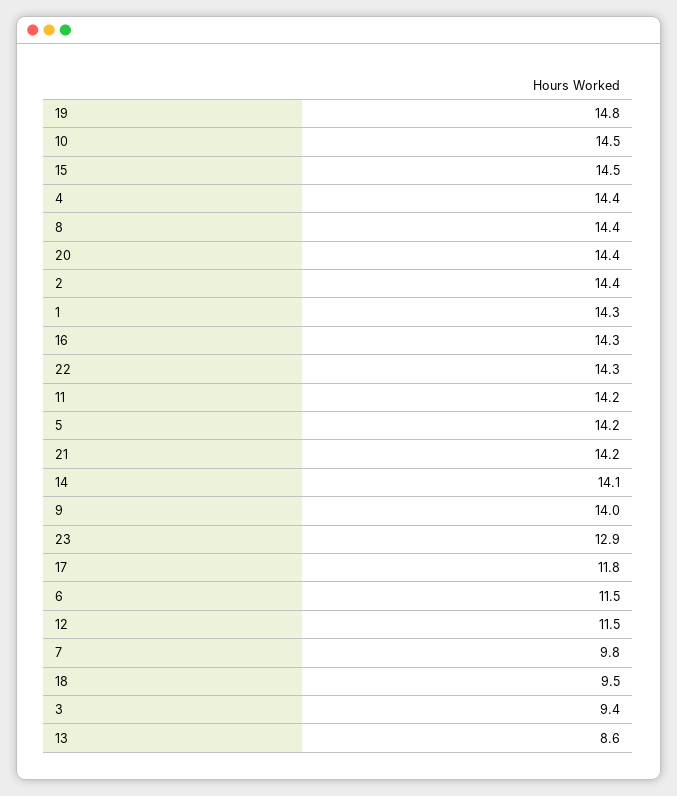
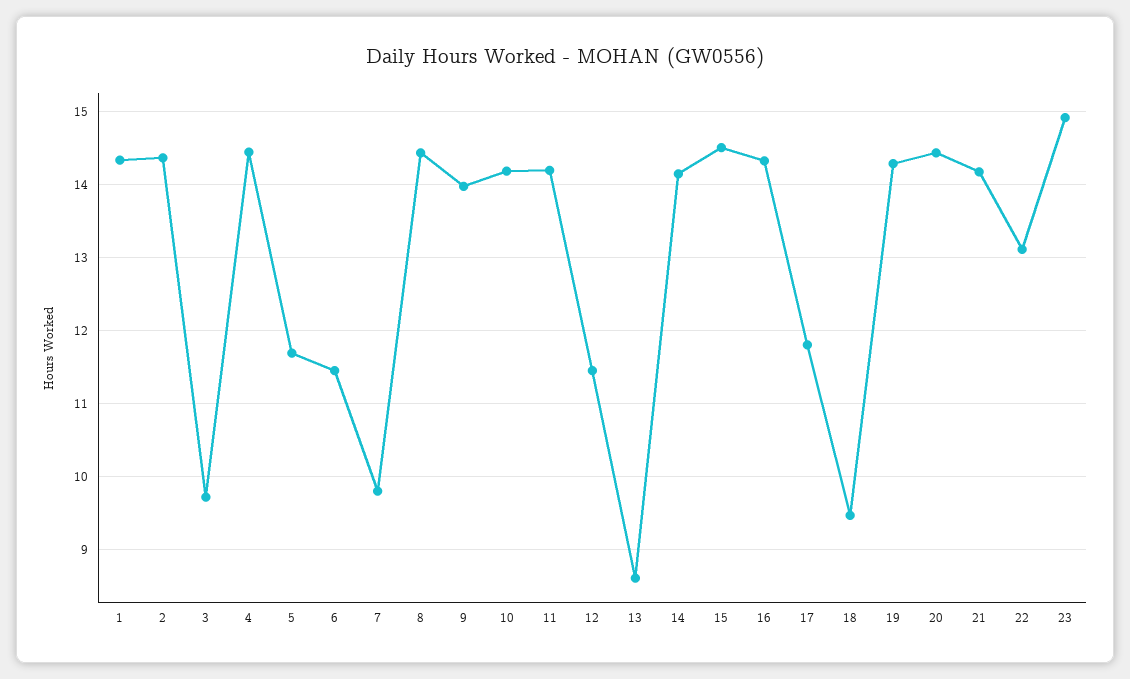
  {
-   "19": 14.8,
+   "19": 14.3,
-   "10": 14.5,
+   "10": 14.2,
    "15": 14.5,
    "4": 14.4,
    "8": 14.4,
    "20": 14.4,
    "2": 14.4,
    "1": 14.3,
    "16": 14.3,
-   "22": 14.3,
+   "22": 13.1,
    "11": 14.2,
-   "5": 14.2,
+   "5": 11.7,
    "21": 14.2,
    "14": 14.1,
    "9": 14,
-   "23": 12.9,
+   "23": 14.9,
    "17": 11.8,
    "6": 11.5,
    "12": 11.5,
    "7": 9.8,
    "18": 9.5,
-   "3": 9.4,
+   "3": 9.7,
    "13": 8.6
  }

